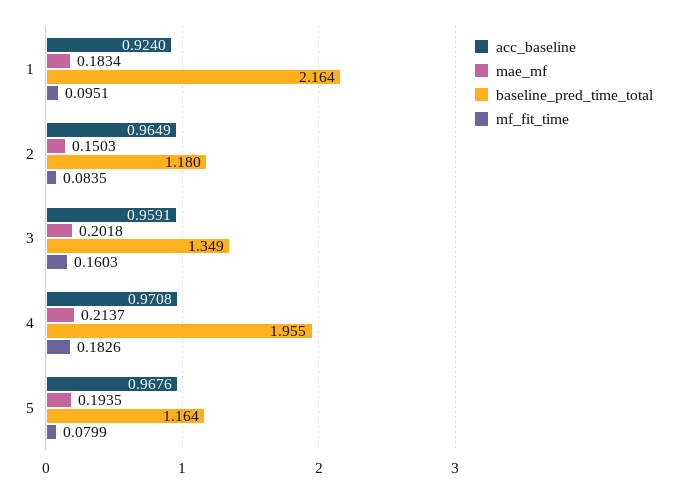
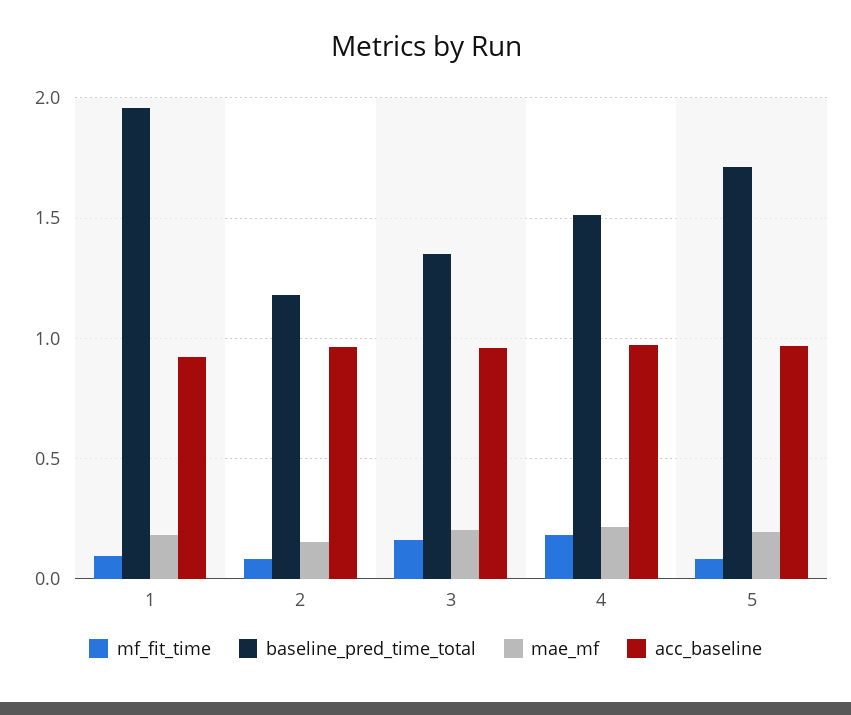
  {
    "acc_baseline": {
      "1": 0.924,
      "2": 0.9649,
      "3": 0.9591,
      "4": 0.9708,
      "5": 0.9676
    },
    "mae_mf": {
      "1": 0.1834,
      "2": 0.1503,
      "3": 0.2018,
      "4": 0.2137,
      "5": 0.1935
    },
    "baseline_pred_time_total": {
-     "1": 2.164,
+     "1": 1.95,
      "2": 1.18,
      "3": 1.349,
-     "4": 1.955,
+     "4": 1.5,
-     "5": 1.164
+     "5": 1.7
    },
    "mf_fit_time": {
      "1": 0.0951,
      "2": 0.0835,
      "3": 0.1603,
      "4": 0.1826,
      "5": 0.0799
    }
  }

